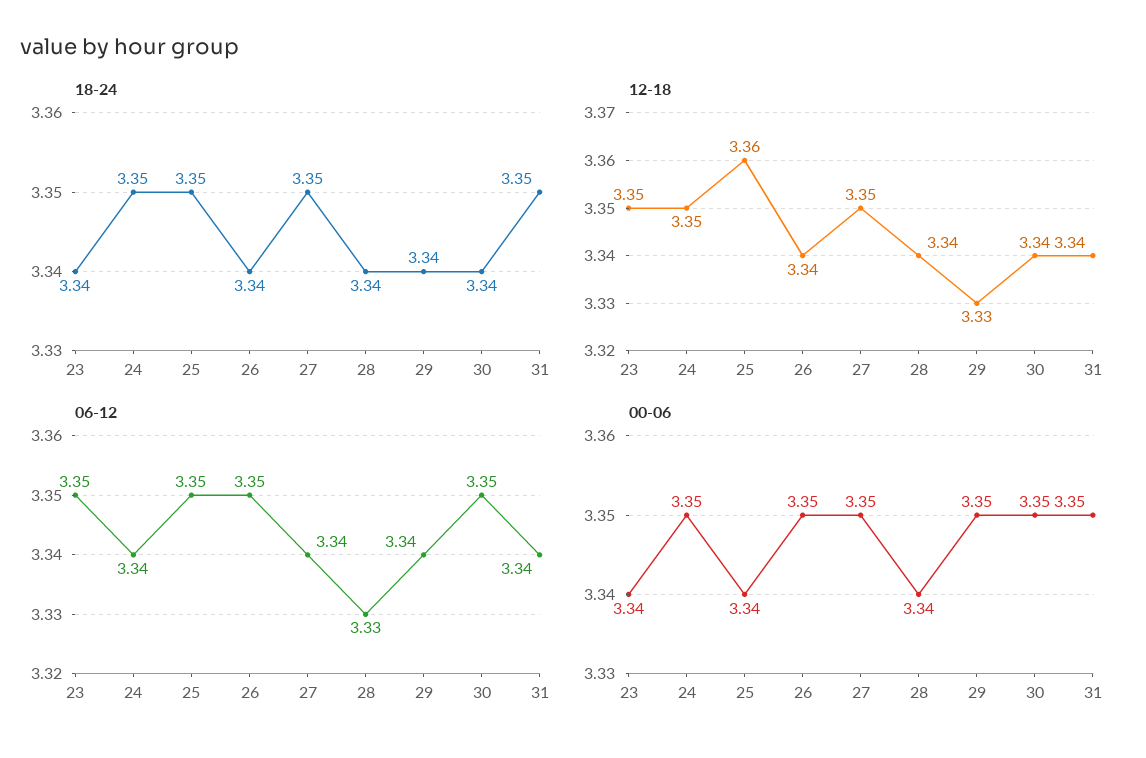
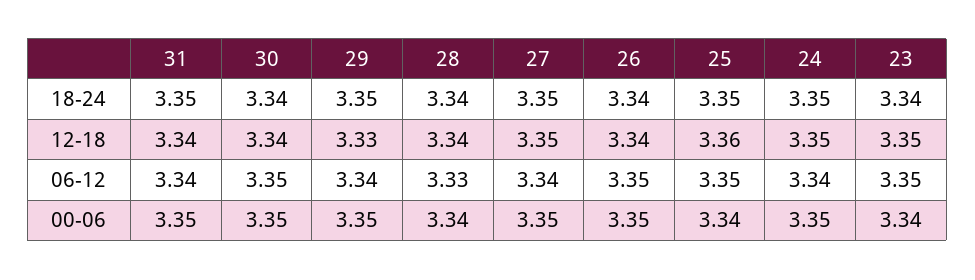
  {
    "18-24": {
      "23": 3.34,
      "24": 3.35,
      "25": 3.35,
      "26": 3.34,
      "27": 3.35,
      "28": 3.34,
-     "29": 3.34,
+     "29": 3.35,
      "30": 3.34,
      "31": 3.35
    },
    "12-18": {
      "23": 3.35,
      "24": 3.35,
      "25": 3.36,
      "26": 3.34,
      "27": 3.35,
      "28": 3.34,
      "29": 3.33,
      "30": 3.34,
      "31": 3.34
    },
    "06-12": {
      "23": 3.35,
      "24": 3.34,
      "25": 3.35,
      "26": 3.35,
      "27": 3.34,
      "28": 3.33,
      "29": 3.34,
      "30": 3.35,
      "31": 3.34
    },
    "00-06": {
      "23": 3.34,
      "24": 3.35,
      "25": 3.34,
      "26": 3.35,
      "27": 3.35,
      "28": 3.34,
      "29": 3.35,
      "30": 3.35,
      "31": 3.35
    }
  }

